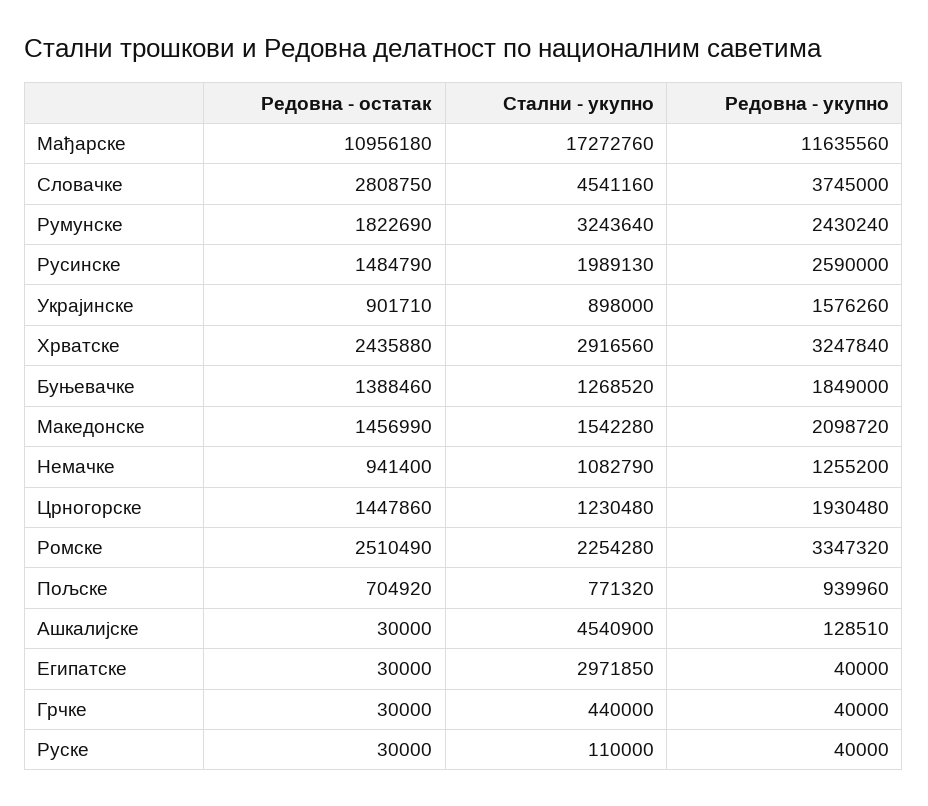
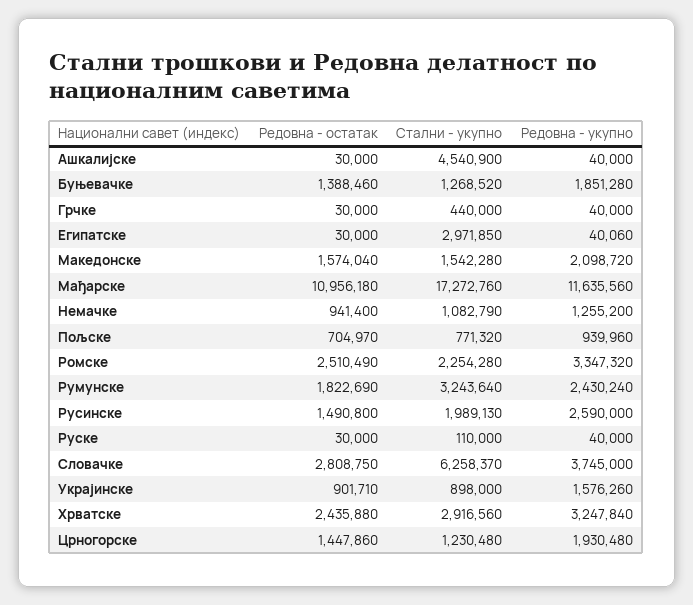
  {
    "Редовна - остатак": {
      "Мађарске": 10956180,
      "Словачке": 2808750,
      "Румунске": 1822690,
-     "Русинске": 1484790,
+     "Русинске": 1490800,
      "Украјинске": 901710,
      "Хрватске": 2435880,
      "Буњевачке": 1388460,
-     "Македонске": 1456990,
+     "Македонске": 1574040,
      "Немачке": 941400,
      "Црногорске": 1447860,
      "Ромске": 2510490,
-     "Пољске": 704920,
+     "Пољске": 704970,
      "Ашкалијске": 30000,
      "Египатске": 30000,
      "Грчке": 30000,
      "Руске": 30000
    },
    "Стални - укупно": {
      "Мађарске": 17272760,
-     "Словачке": 4541160,
+     "Словачке": 6258370,
      "Румунске": 3243640,
      "Русинске": 1989130,
      "Украјинске": 898000,
      "Хрватске": 2916560,
      "Буњевачке": 1268520,
      "Македонске": 1542280,
      "Немачке": 1082790,
      "Црногорске": 1230480,
      "Ромске": 2254280,
      "Пољске": 771320,
      "Ашкалијске": 4540900,
      "Египатске": 2971850,
      "Грчке": 440000,
      "Руске": 110000
    },
    "Редовна - укупно": {
      "Мађарске": 11635560,
      "Словачке": 3745000,
      "Румунске": 2430240,
      "Русинске": 2590000,
      "Украјинске": 1576260,
      "Хрватске": 3247840,
-     "Буњевачке": 1849000,
+     "Буњевачке": 1851280,
      "Македонске": 2098720,
      "Немачке": 1255200,
      "Црногорске": 1930480,
      "Ромске": 3347320,
      "Пољске": 939960,
-     "Ашкалијске": 128510,
+     "Ашкалијске": 40000,
-     "Египатске": 40000,
+     "Египатске": 40060,
      "Грчке": 40000,
      "Руске": 40000
    }
  }

